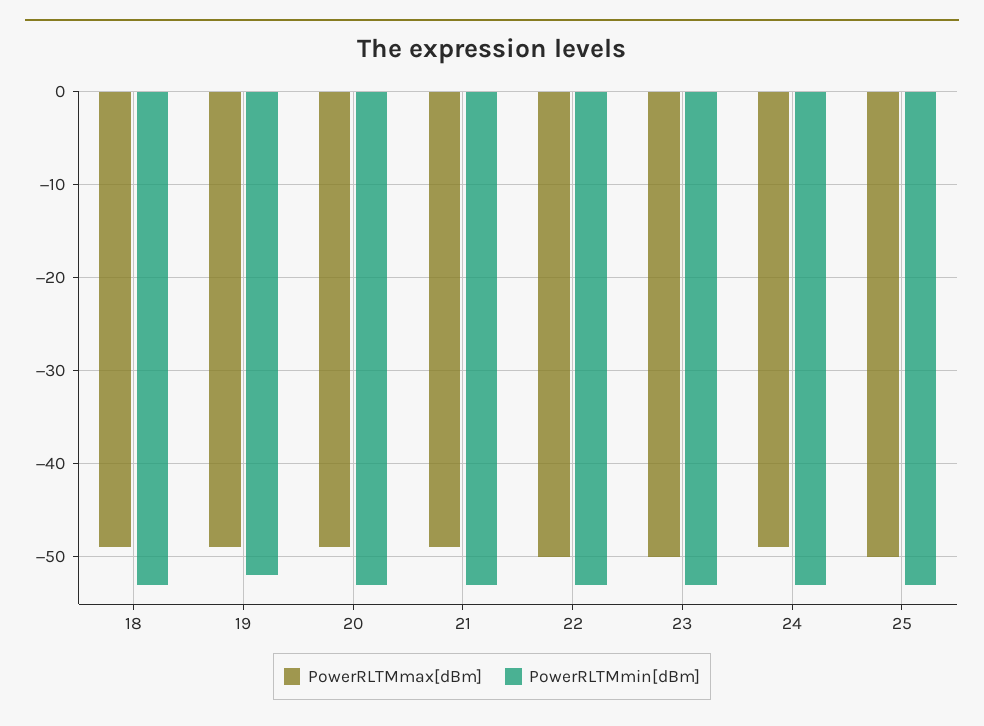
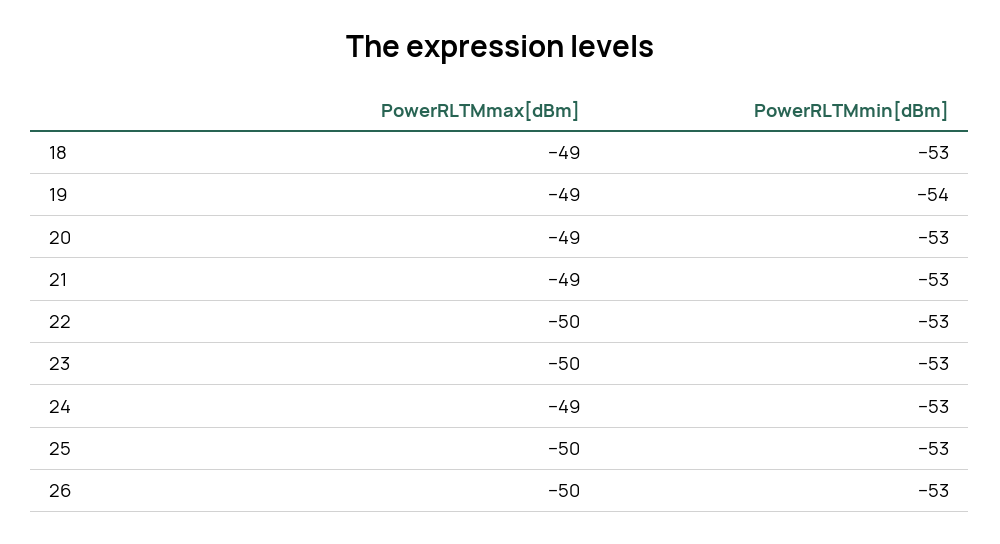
  {
    "PowerRLTMmax[dBm]": {
      "18": -49,
      "19": -49,
      "20": -49,
      "21": -49,
      "22": -50,
      "23": -50,
      "24": -49,
-     "25": -50
+     "25": -50,
+     "26": -50
    },
    "PowerRLTMmin[dBm]": {
      "18": -53,
-     "19": -52,
+     "19": -54,
      "20": -53,
      "21": -53,
      "22": -53,
      "23": -53,
      "24": -53,
-     "25": -53
+     "25": -53,
+     "26": -53
    }
  }

